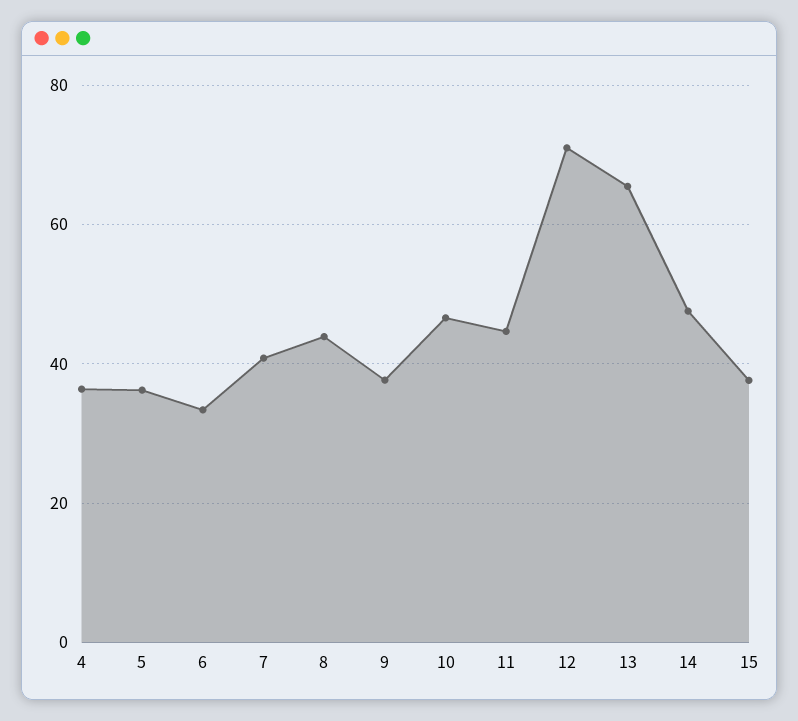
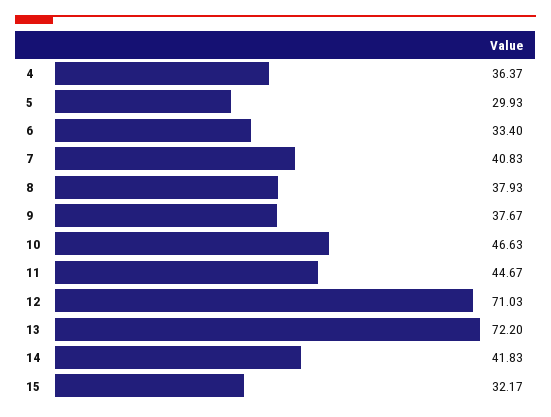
  {
    "4": 36.37,
-   "5": 36,
+   "5": 29.93,
    "6": 33.4,
    "7": 40.83,
-   "8": 44,
+   "8": 37.93,
    "9": 37.67,
    "10": 46.63,
    "11": 44.67,
    "12": 71.03,
-   "13": 66,
+   "13": 72.2,
-   "14": 48,
+   "14": 41.83,
-   "15": 38
+   "15": 32.17
  }

